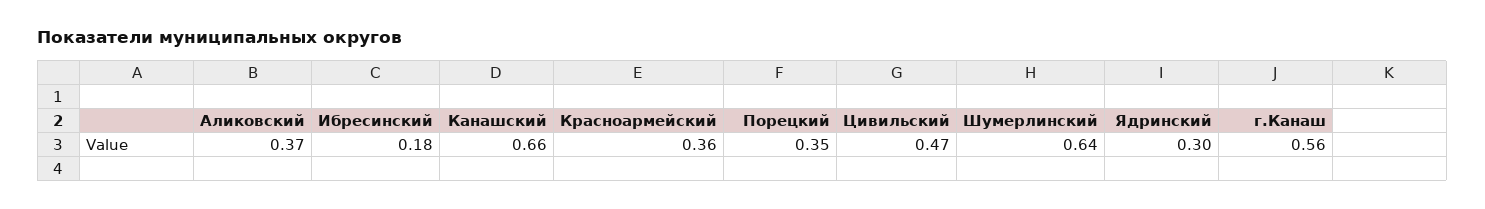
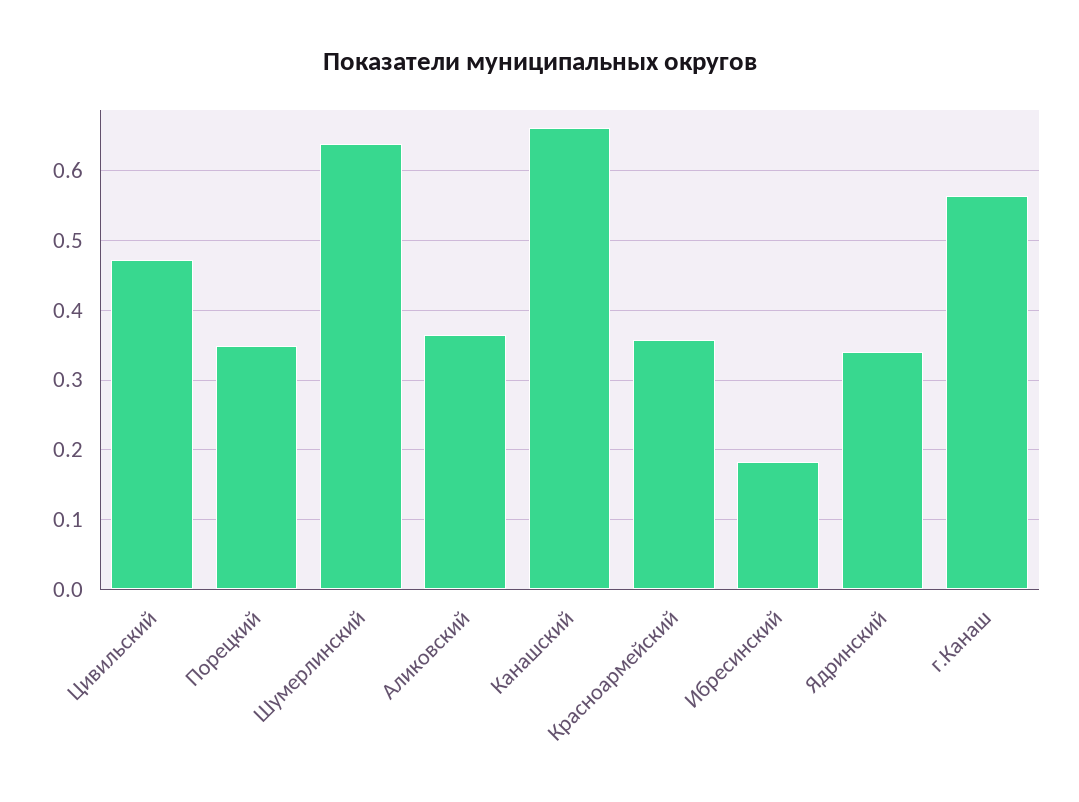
  {
    "Аликовский": 0.37,
    "Ибресинский": 0.18,
    "Канашский": 0.66,
    "Красноармейский": 0.36,
    "Порецкий": 0.35,
    "Цивильский": 0.47,
    "Шумерлинский": 0.64,
-   "Ядринский": 0.3,
+   "Ядринский": 0.34,
    "г.Канаш": 0.56
  }

